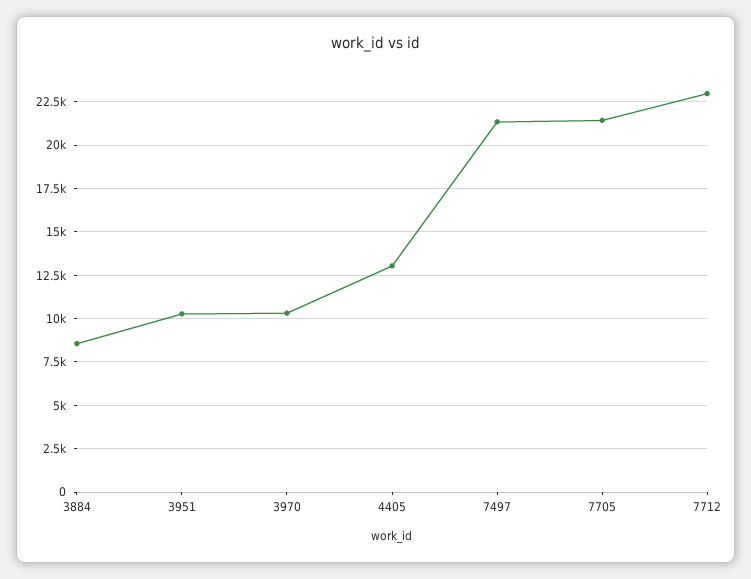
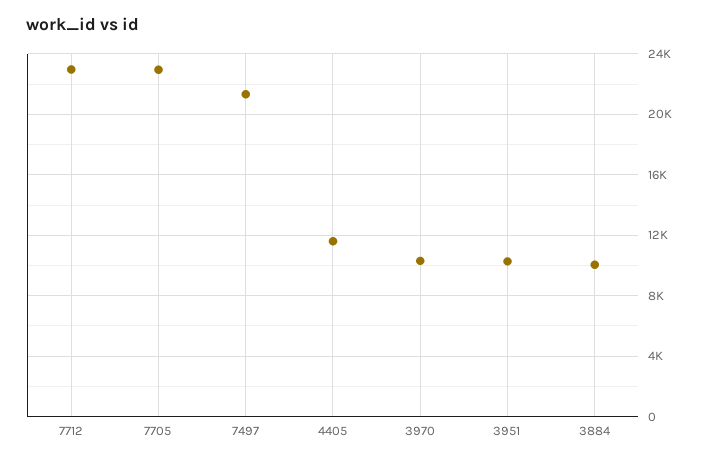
  {
-   "3884": 8500,
+   "3884": 10000,
    "3951": 10500,
    "3970": 10500,
-   "4405": 13000,
+   "4405": 11500,
    "7497": 21500,
-   "7705": 21500,
+   "7705": 23000,
    "7712": 23000
  }

